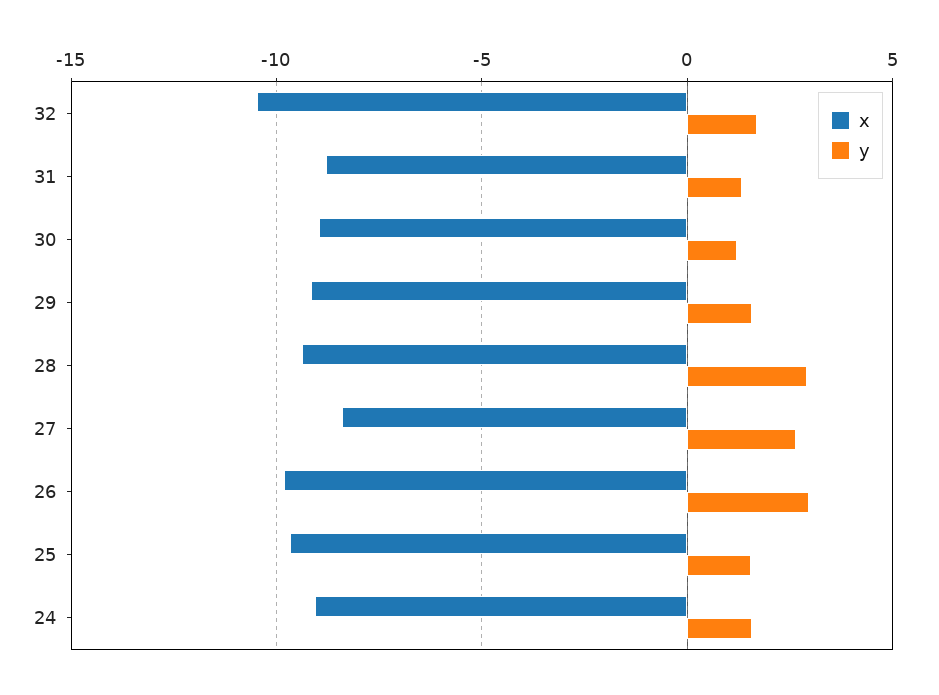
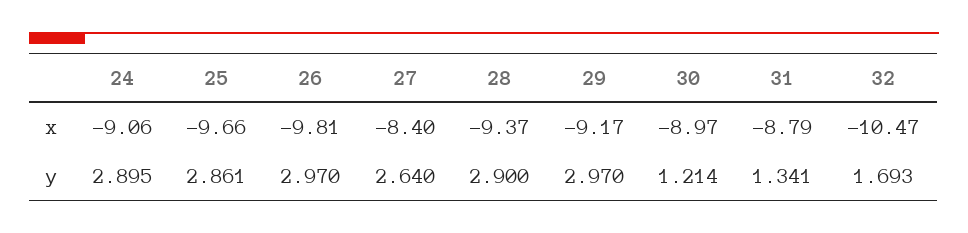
  {
    "x": {
      "32": -10.47,
      "31": -8.79,
      "30": -8.97,
      "29": -9.17,
      "28": -9.37,
      "27": -8.4,
      "26": -9.81,
      "25": -9.66,
      "24": -9.06
    },
    "y": {
      "32": 1.693,
      "31": 1.341,
      "30": 1.214,
-     "29": 1.5,
+     "29": 2.97,
      "28": 2.9,
      "27": 2.64,
      "26": 2.97,
-     "25": 1.5,
+     "25": 2.861,
-     "24": 1.5
+     "24": 2.895
    }
  }

